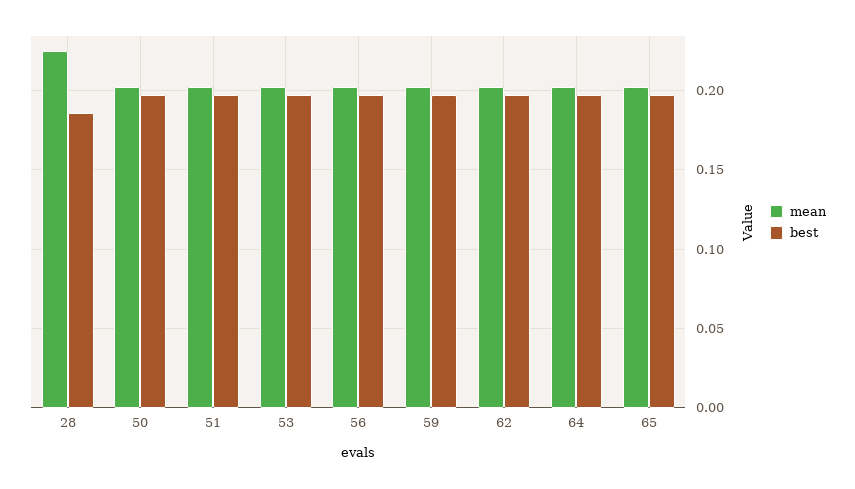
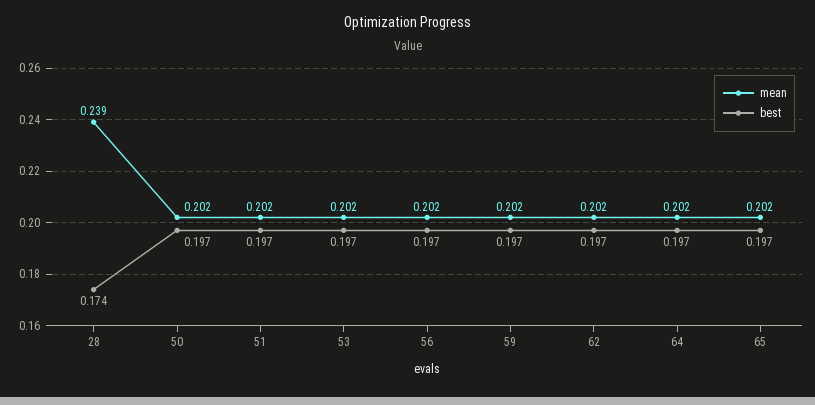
  {
    "mean": {
-     "28": 0.225,
+     "28": 0.239,
      "50": 0.202,
      "51": 0.202,
      "53": 0.202,
      "56": 0.202,
      "59": 0.202,
      "62": 0.202,
      "64": 0.202,
      "65": 0.202
    },
    "best": {
-     "28": 0.185,
+     "28": 0.174,
      "50": 0.197,
      "51": 0.197,
      "53": 0.197,
      "56": 0.197,
      "59": 0.197,
      "62": 0.197,
      "64": 0.197,
      "65": 0.197
    }
  }

